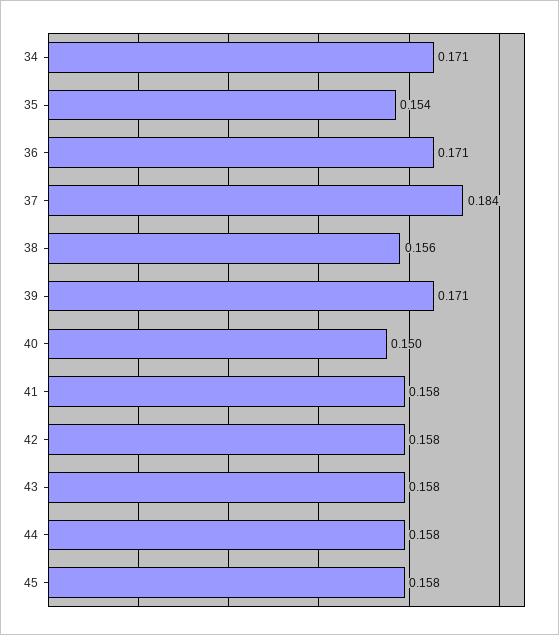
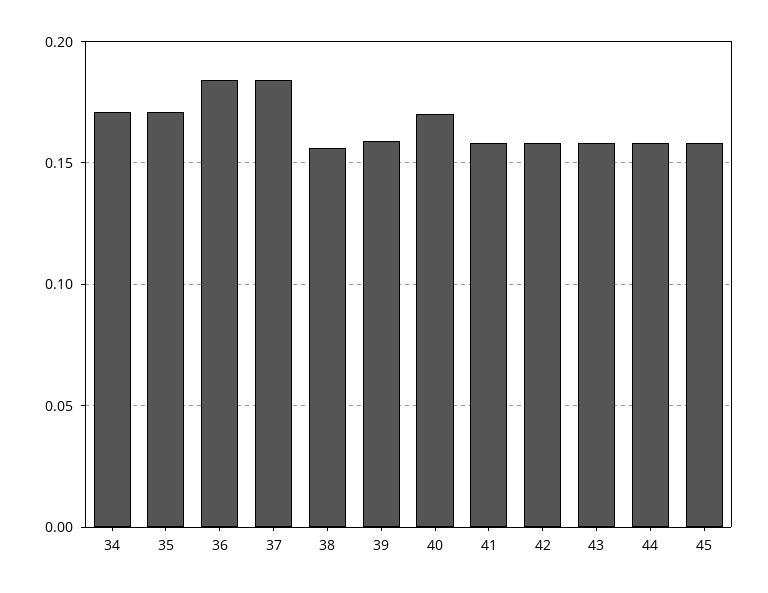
  {
    "34": 0.171,
-   "35": 0.154,
+   "35": 0.17,
-   "36": 0.171,
+   "36": 0.185,
    "37": 0.184,
    "38": 0.156,
-   "39": 0.171,
+   "39": 0.16,
-   "40": 0.15,
+   "40": 0.17,
    "41": 0.158,
    "42": 0.158,
    "43": 0.158,
    "44": 0.158,
    "45": 0.158
  }

